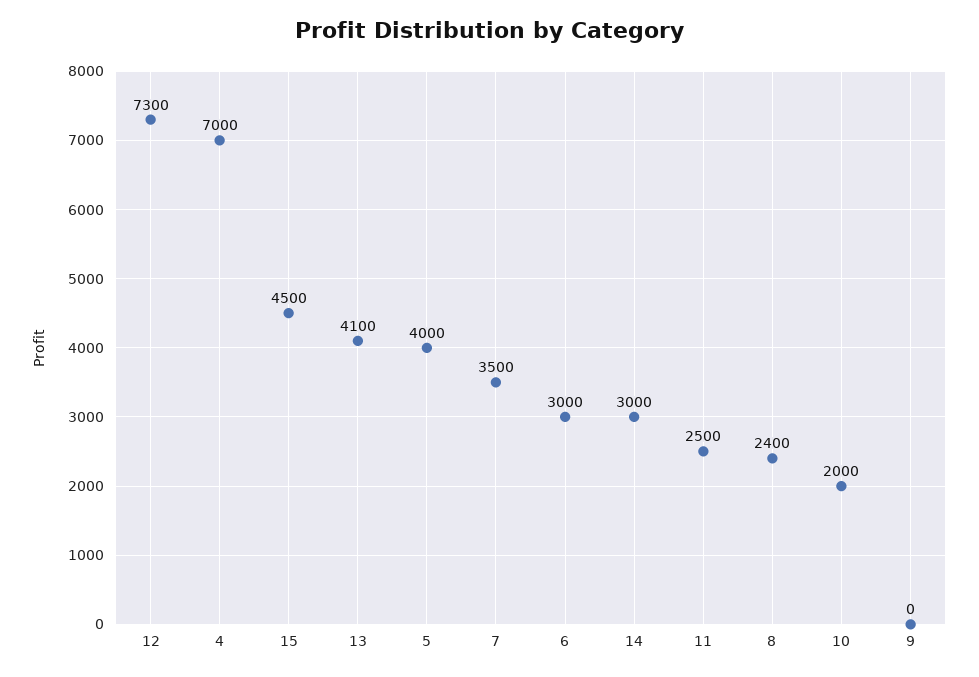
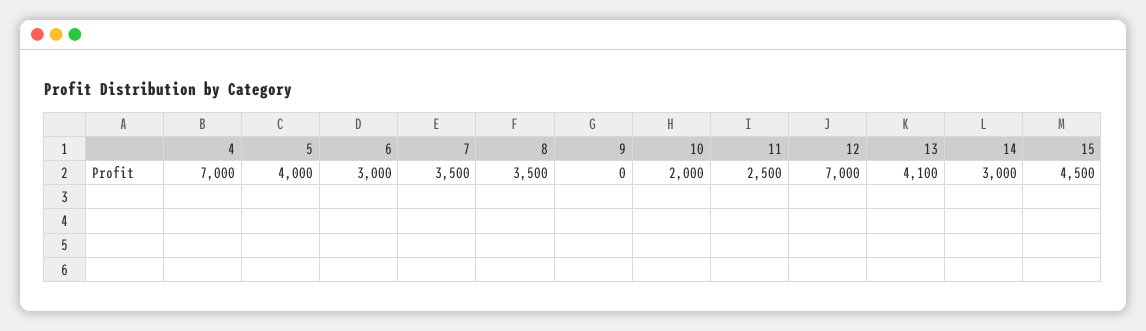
  {
-   "12": 7300,
+   "12": 7000,
    "4": 7000,
    "15": 4500,
    "13": 4100,
    "5": 4000,
    "7": 3500,
    "6": 3000,
    "14": 3000,
    "11": 2500,
-   "8": 2400,
+   "8": 3500,
    "10": 2000,
    "9": 0
  }

